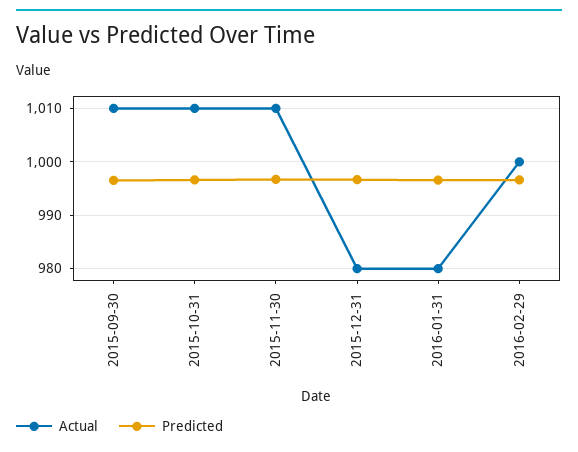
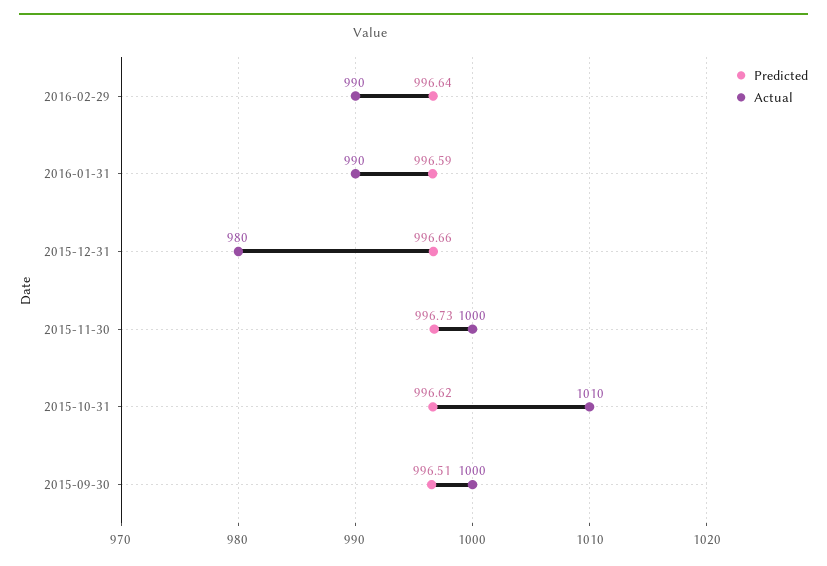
  {
    "Actual": {
-     "2015-09-30": 1010,
+     "2015-09-30": 1000,
      "2015-10-31": 1010,
-     "2015-11-30": 1010,
+     "2015-11-30": 1000,
      "2015-12-31": 980,
-     "2016-01-31": 980,
+     "2016-01-31": 990,
-     "2016-02-29": 1000
+     "2016-02-29": 990
    },
    "Predicted": {
      "2015-09-30": 996.51,
      "2015-10-31": 996.62,
      "2015-11-30": 996.73,
      "2015-12-31": 996.66,
      "2016-01-31": 996.59,
      "2016-02-29": 996.64
    }
  }

